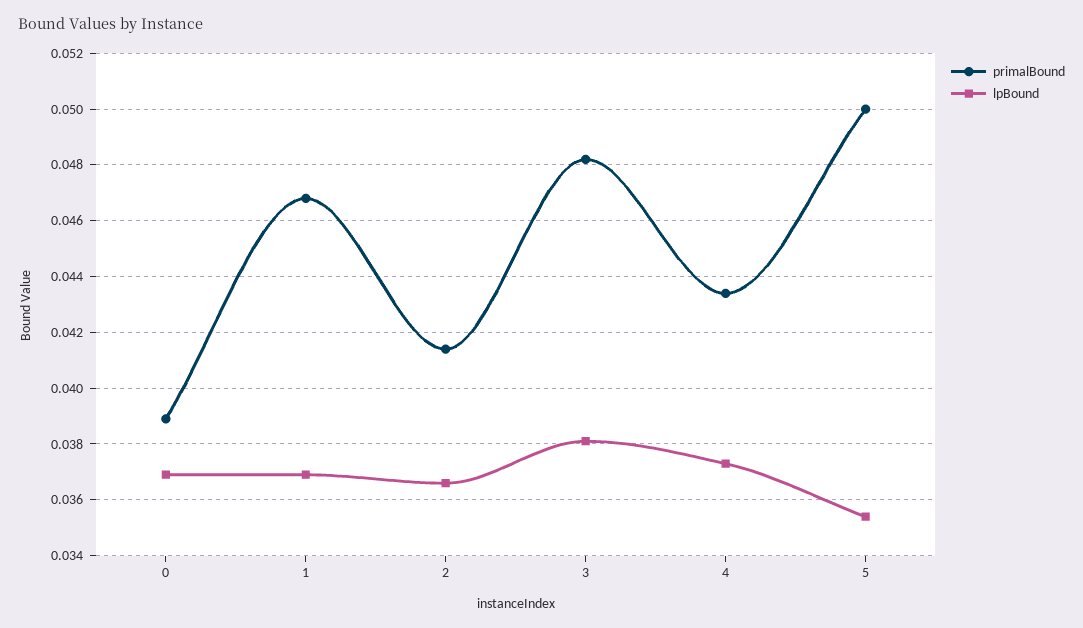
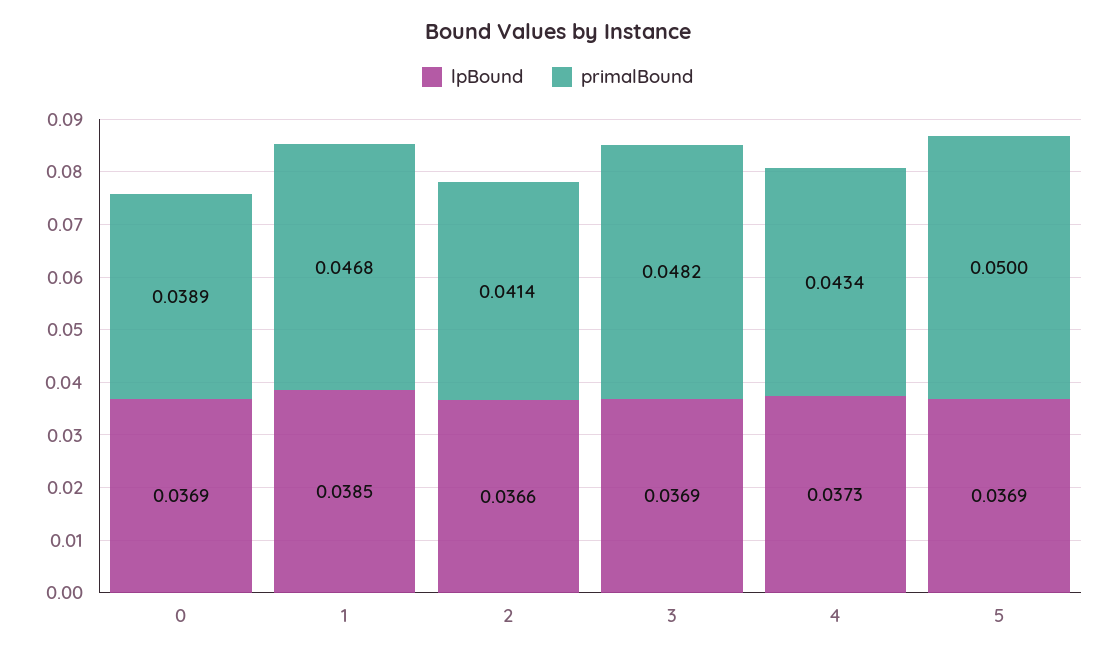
  {
    "primalBound": {
      "0": 0.0389,
      "1": 0.0468,
      "2": 0.0414,
      "3": 0.0482,
      "4": 0.0434,
      "5": 0.05
    },
    "lpBound": {
      "0": 0.0369,
-     "1": 0.037,
+     "1": 0.0385,
      "2": 0.0366,
-     "3": 0.038,
+     "3": 0.0369,
      "4": 0.0373,
-     "5": 0.0355
+     "5": 0.0369
    }
  }

